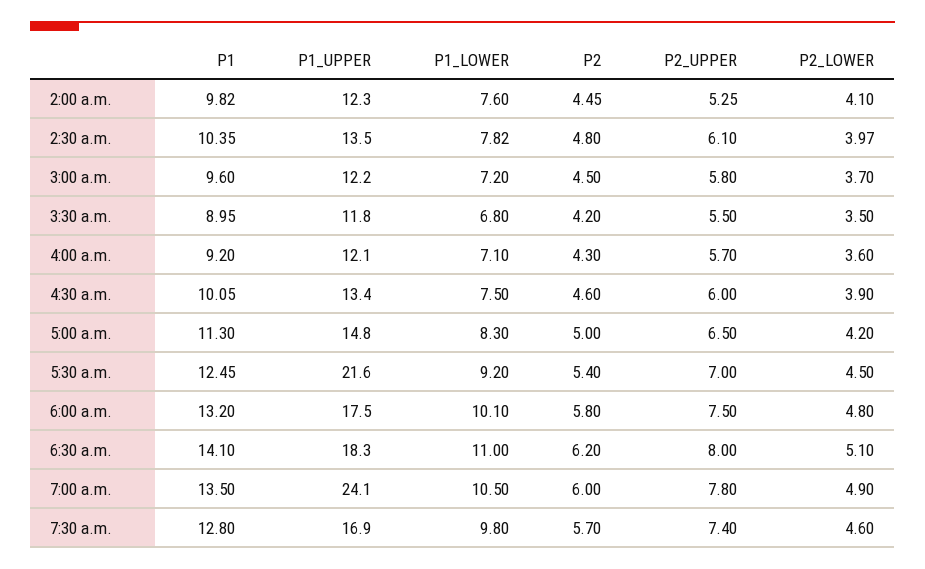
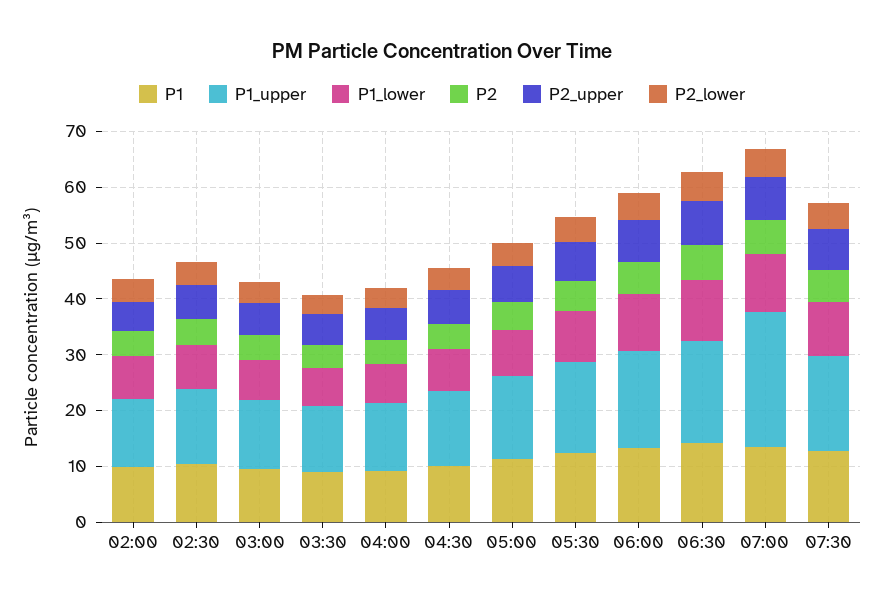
  {
    "P1": {
      "2:00 a.m.": 9.82,
      "2:30 a.m.": 10.35,
      "3:00 a.m.": 9.6,
      "3:30 a.m.": 8.95,
      "4:00 a.m.": 9.2,
      "4:30 a.m.": 10.05,
      "5:00 a.m.": 11.3,
      "5:30 a.m.": 12.45,
      "6:00 a.m.": 13.2,
      "6:30 a.m.": 14.1,
      "7:00 a.m.": 13.5,
      "7:30 a.m.": 12.8
    },
    "P1_UPPER": {
      "2:00 a.m.": 12.3,
      "2:30 a.m.": 13.5,
      "3:00 a.m.": 12.2,
      "3:30 a.m.": 11.8,
      "4:00 a.m.": 12.1,
      "4:30 a.m.": 13.4,
      "5:00 a.m.": 14.8,
-     "5:30 a.m.": 21.6,
+     "5:30 a.m.": 16,
      "6:00 a.m.": 17.5,
      "6:30 a.m.": 18.3,
      "7:00 a.m.": 24.1,
      "7:30 a.m.": 16.9
    },
    "P1_LOWER": {
      "2:00 a.m.": 7.6,
      "2:30 a.m.": 7.82,
      "3:00 a.m.": 7.2,
      "3:30 a.m.": 6.8,
      "4:00 a.m.": 7.1,
      "4:30 a.m.": 7.5,
      "5:00 a.m.": 8.3,
      "5:30 a.m.": 9.2,
      "6:00 a.m.": 10.1,
      "6:30 a.m.": 11,
      "7:00 a.m.": 10.5,
      "7:30 a.m.": 9.8
    },
    "P2": {
      "2:00 a.m.": 4.45,
      "2:30 a.m.": 4.8,
      "3:00 a.m.": 4.5,
      "3:30 a.m.": 4.2,
      "4:00 a.m.": 4.3,
      "4:30 a.m.": 4.6,
      "5:00 a.m.": 5,
      "5:30 a.m.": 5.4,
      "6:00 a.m.": 5.8,
      "6:30 a.m.": 6.2,
      "7:00 a.m.": 6,
      "7:30 a.m.": 5.7
    },
    "P2_UPPER": {
      "2:00 a.m.": 5.25,
      "2:30 a.m.": 6.1,
      "3:00 a.m.": 5.8,
      "3:30 a.m.": 5.5,
      "4:00 a.m.": 5.7,
      "4:30 a.m.": 6,
      "5:00 a.m.": 6.5,
      "5:30 a.m.": 7,
      "6:00 a.m.": 7.5,
      "6:30 a.m.": 8,
      "7:00 a.m.": 7.8,
      "7:30 a.m.": 7.4
    },
    "P2_LOWER": {
      "2:00 a.m.": 4.1,
      "2:30 a.m.": 3.97,
      "3:00 a.m.": 3.7,
      "3:30 a.m.": 3.5,
      "4:00 a.m.": 3.6,
      "4:30 a.m.": 3.9,
      "5:00 a.m.": 4.2,
      "5:30 a.m.": 4.5,
      "6:00 a.m.": 4.8,
      "6:30 a.m.": 5.1,
      "7:00 a.m.": 4.9,
      "7:30 a.m.": 4.6
    }
  }

